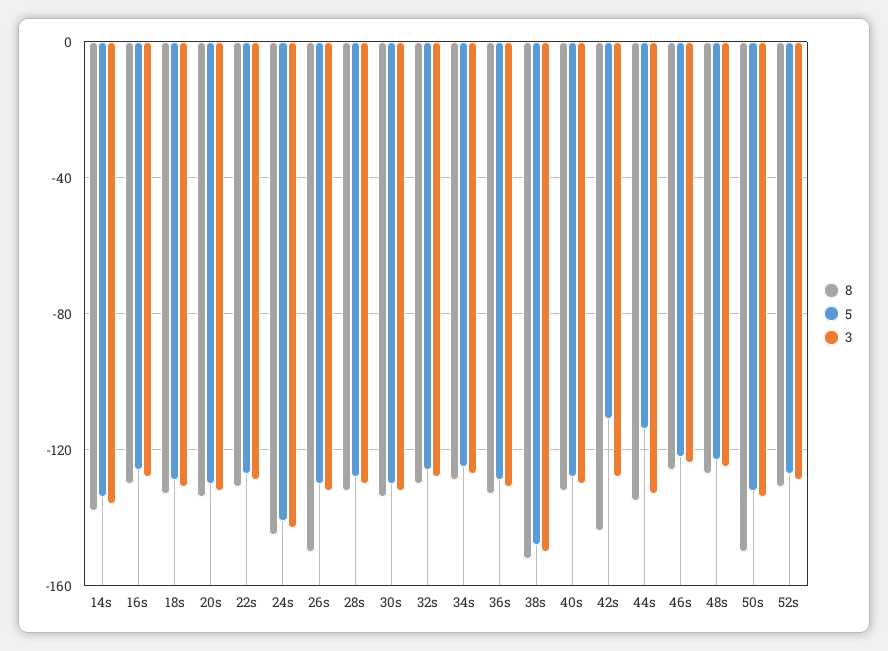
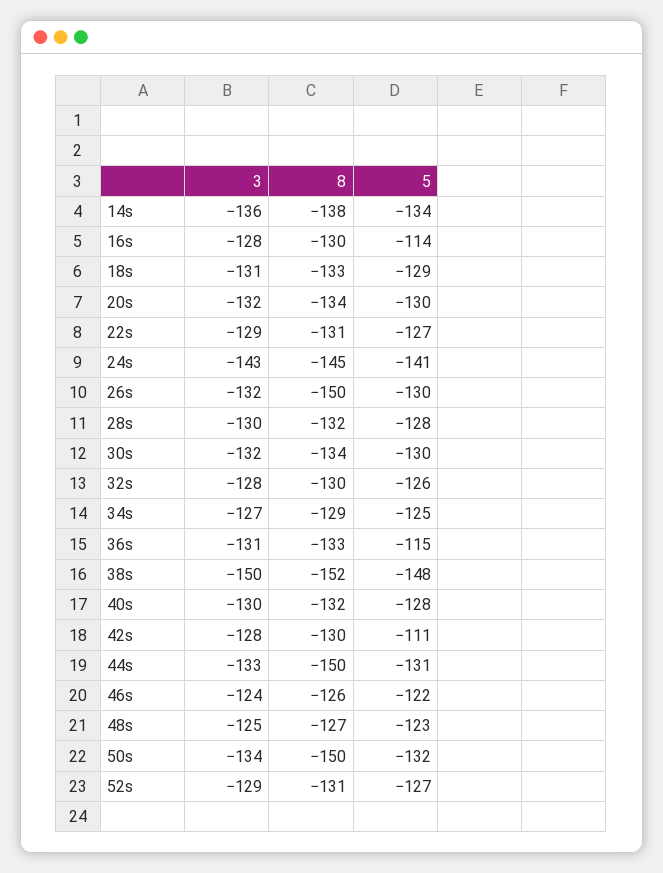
  {
    "8": {
      "14s": -138,
      "16s": -130,
      "18s": -133,
      "20s": -134,
      "22s": -131,
      "24s": -145,
      "26s": -150,
      "28s": -132,
      "30s": -134,
      "32s": -130,
      "34s": -129,
      "36s": -133,
      "38s": -152,
      "40s": -132,
-     "42s": -145,
+     "42s": -130,
-     "44s": -135,
+     "44s": -150,
      "46s": -126,
      "48s": -127,
      "50s": -150,
      "52s": -131
    },
    "5": {
      "14s": -134,
-     "16s": -125,
+     "16s": -114,
      "18s": -129,
      "20s": -130,
      "22s": -127,
      "24s": -141,
      "26s": -130,
      "28s": -128,
      "30s": -130,
      "32s": -126,
      "34s": -125,
-     "36s": -130,
+     "36s": -115,
      "38s": -148,
      "40s": -128,
      "42s": -111,
-     "44s": -115,
+     "44s": -131,
      "46s": -122,
      "48s": -123,
      "50s": -132,
      "52s": -127
    },
    "3": {
      "14s": -136,
      "16s": -128,
      "18s": -131,
      "20s": -132,
      "22s": -129,
      "24s": -143,
      "26s": -132,
      "28s": -130,
      "30s": -132,
      "32s": -128,
      "34s": -127,
      "36s": -131,
      "38s": -150,
      "40s": -130,
      "42s": -128,
      "44s": -133,
      "46s": -124,
      "48s": -125,
      "50s": -134,
      "52s": -129
    }
  }

